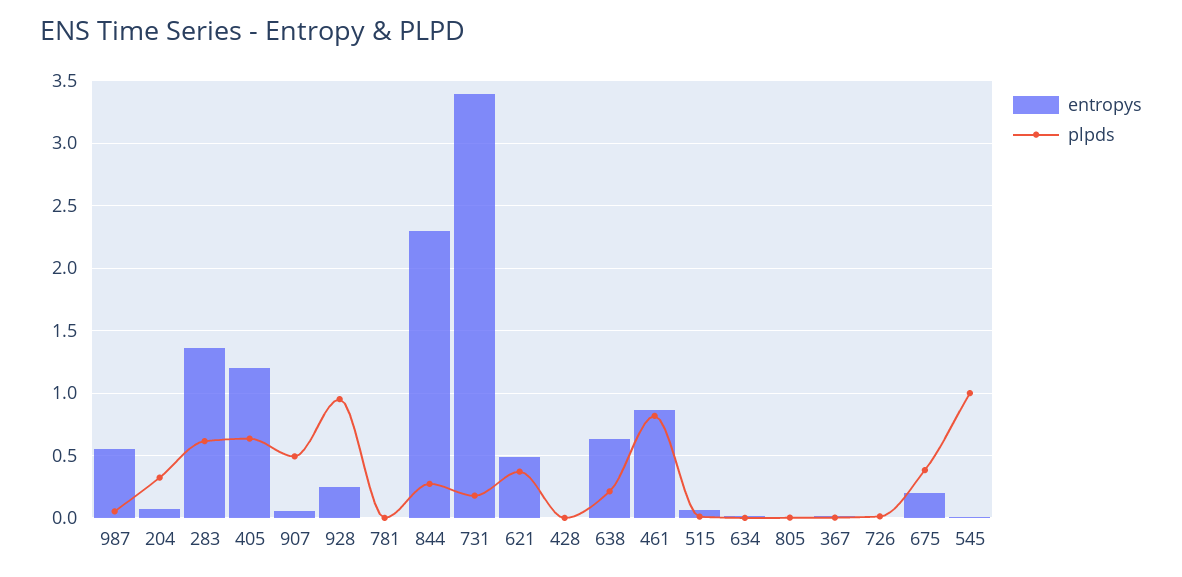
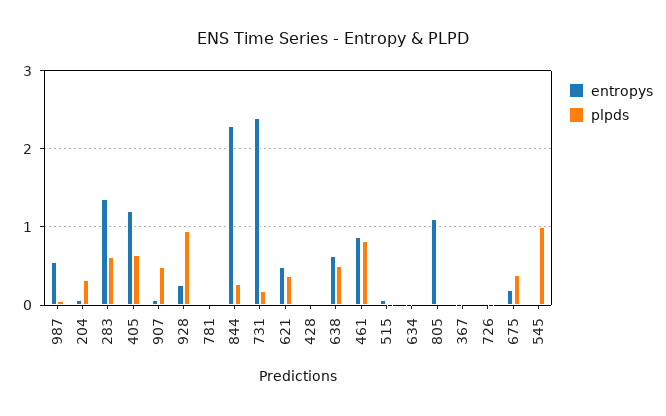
  {
    "entropys": {
      "987": 0.55,
      "204": 0.05,
      "283": 1.35,
      "405": 1.2,
      "907": 0.05,
      "928": 0.25,
      "781": 0,
      "844": 2.3,
-     "731": 3.4,
+     "731": 2.4,
      "621": 0.5,
      "428": 0,
      "638": 0.65,
      "461": 0.85,
      "515": 0.05,
      "634": 0,
-     "805": 0,
+     "805": 1.1,
      "367": 0,
      "726": 0,
      "675": 0.2,
      "545": 0
    },
    "plpds": {
      "987": 0.05,
      "204": 0.3,
      "283": 0.6,
      "405": 0.65,
      "907": 0.5,
      "928": 0.95,
      "781": 0,
      "844": 0.25,
      "731": 0.2,
      "621": 0.35,
      "428": 0,
-     "638": 0.2,
+     "638": 0.5,
      "461": 0.8,
      "515": 0,
      "634": 0,
      "805": 0,
      "367": 0,
      "726": 0,
      "675": 0.4,
      "545": 1
    }
  }

